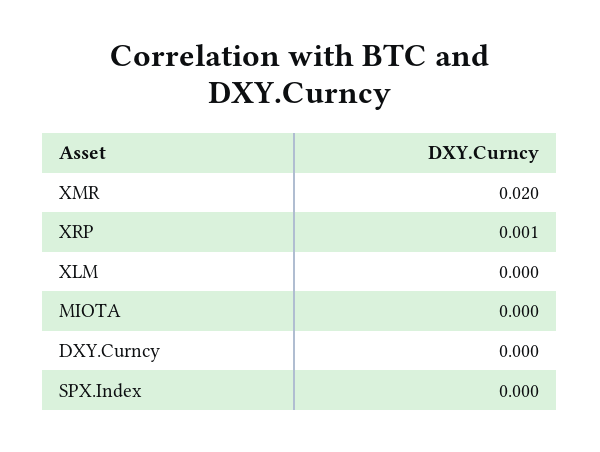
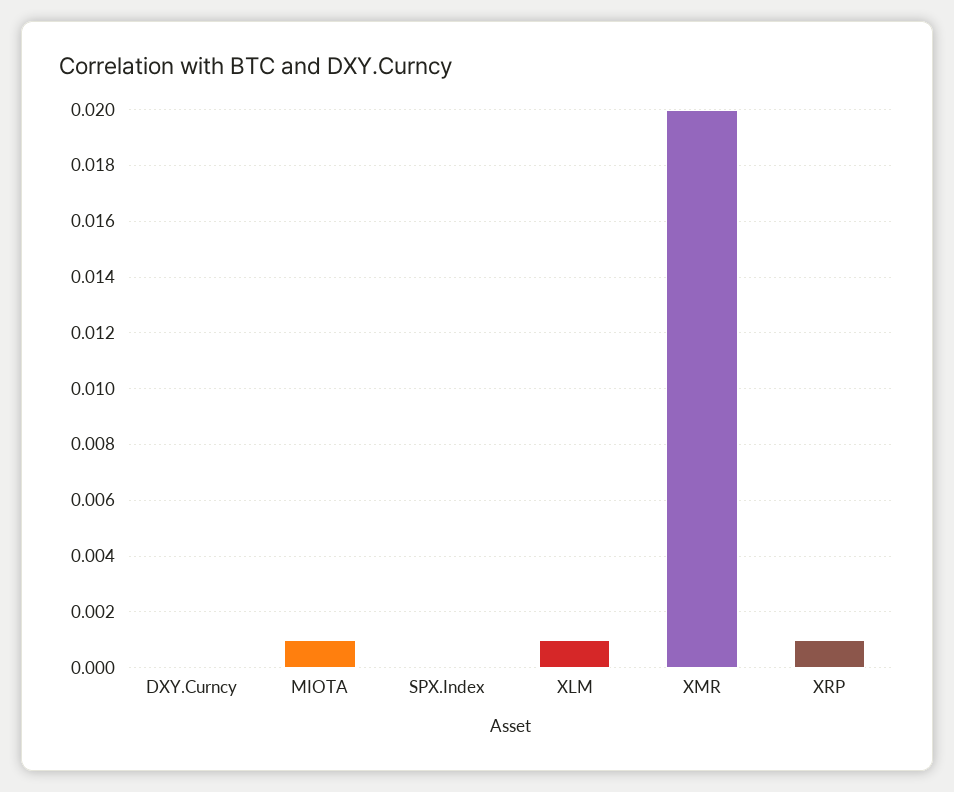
  {
    "XMR": 0.02,
    "XRP": 0.001,
-   "XLM": 0,
+   "XLM": 0.001,
-   "MIOTA": 0,
+   "MIOTA": 0.001,
    "DXY.Curncy": 0,
    "SPX.Index": 0
  }

